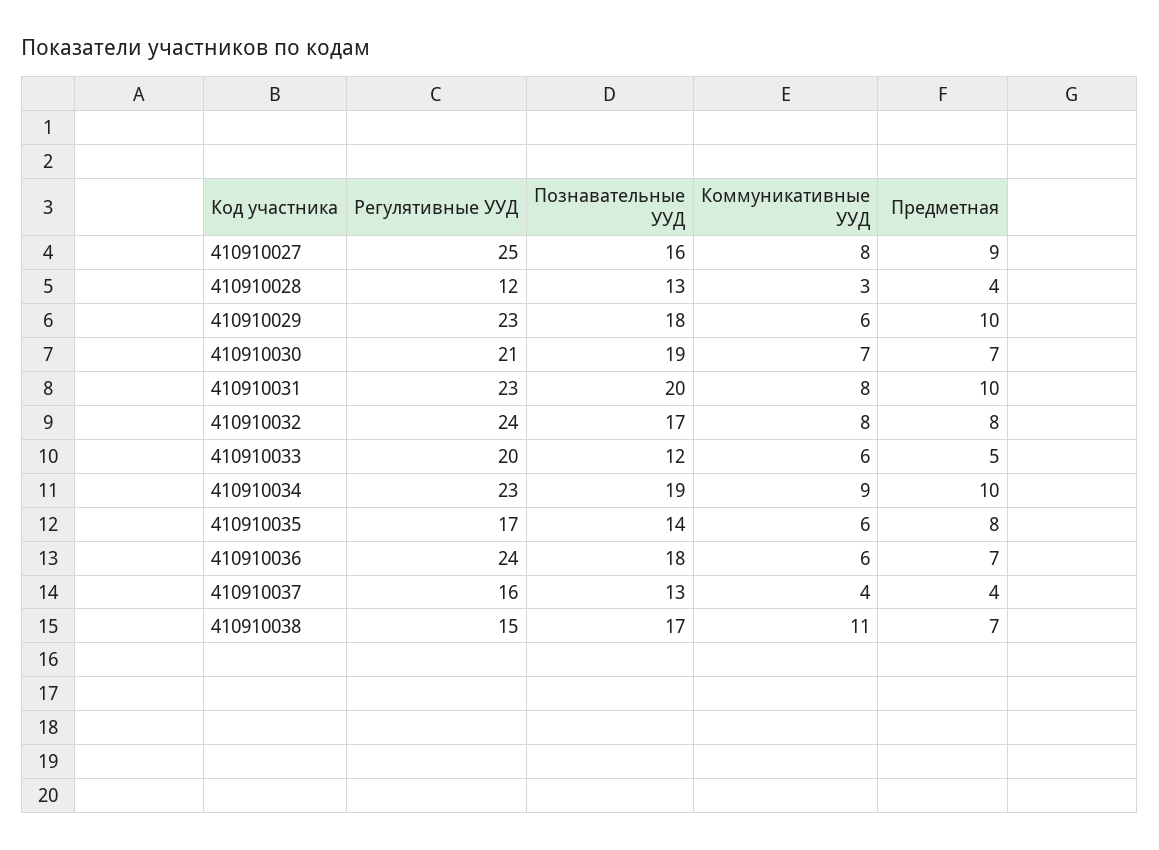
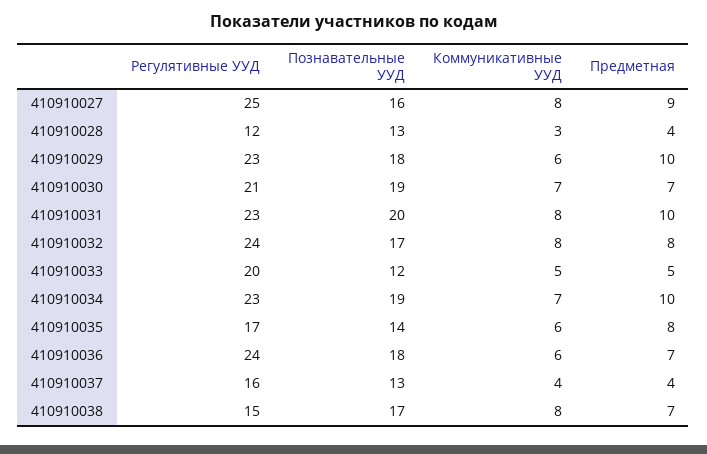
  {
    "Регулятивные УУД": {
      "410910027": 25,
      "410910028": 12,
      "410910029": 23,
      "410910030": 21,
      "410910031": 23,
      "410910032": 24,
      "410910033": 20,
      "410910034": 23,
      "410910035": 17,
      "410910036": 24,
      "410910037": 16,
      "410910038": 15
    },
    "Познавательные УУД": {
      "410910027": 16,
      "410910028": 13,
      "410910029": 18,
      "410910030": 19,
      "410910031": 20,
      "410910032": 17,
      "410910033": 12,
      "410910034": 19,
      "410910035": 14,
      "410910036": 18,
      "410910037": 13,
      "410910038": 17
    },
    "Коммуникативные УУД": {
      "410910027": 8,
      "410910028": 3,
      "410910029": 6,
      "410910030": 7,
      "410910031": 8,
      "410910032": 8,
-     "410910033": 6,
+     "410910033": 5,
-     "410910034": 9,
+     "410910034": 7,
      "410910035": 6,
      "410910036": 6,
      "410910037": 4,
-     "410910038": 11
+     "410910038": 8
    },
    "Предметная": {
      "410910027": 9,
      "410910028": 4,
      "410910029": 10,
      "410910030": 7,
      "410910031": 10,
      "410910032": 8,
      "410910033": 5,
      "410910034": 10,
      "410910035": 8,
      "410910036": 7,
      "410910037": 4,
      "410910038": 7
    }
  }

